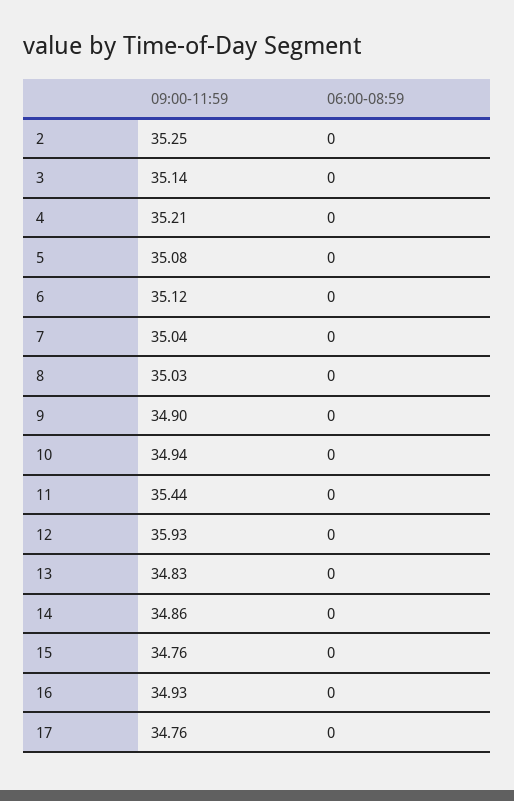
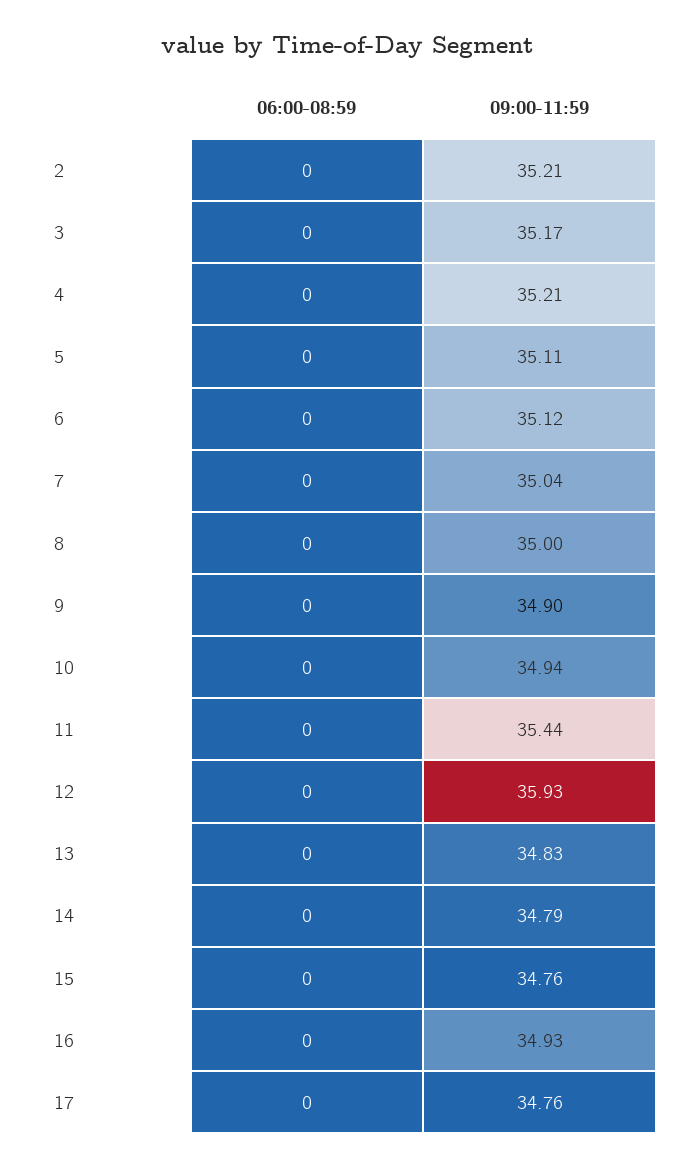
  {
    "09:00-11:59": {
-     "2": 35.25,
+     "2": 35.21,
-     "3": 35.14,
+     "3": 35.17,
      "4": 35.21,
-     "5": 35.08,
+     "5": 35.11,
      "6": 35.12,
      "7": 35.04,
-     "8": 35.03,
+     "8": 35,
      "9": 34.9,
      "10": 34.94,
      "11": 35.44,
      "12": 35.93,
      "13": 34.83,
-     "14": 34.86,
+     "14": 34.79,
      "15": 34.76,
      "16": 34.93,
      "17": 34.76
    },
    "06:00-08:59": {
      "2": 0,
      "3": 0,
      "4": 0,
      "5": 0,
      "6": 0,
      "7": 0,
      "8": 0,
      "9": 0,
      "10": 0,
      "11": 0,
      "12": 0,
      "13": 0,
      "14": 0,
      "15": 0,
      "16": 0,
      "17": 0
    }
  }

